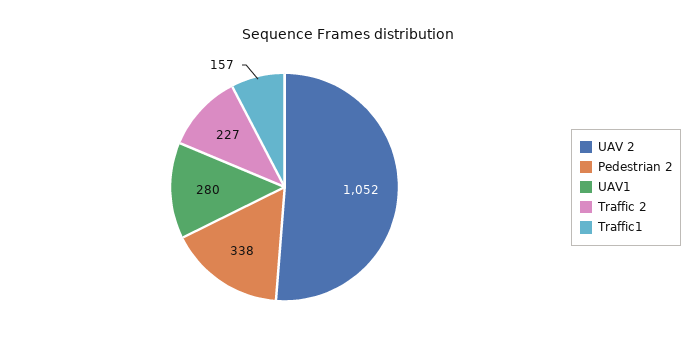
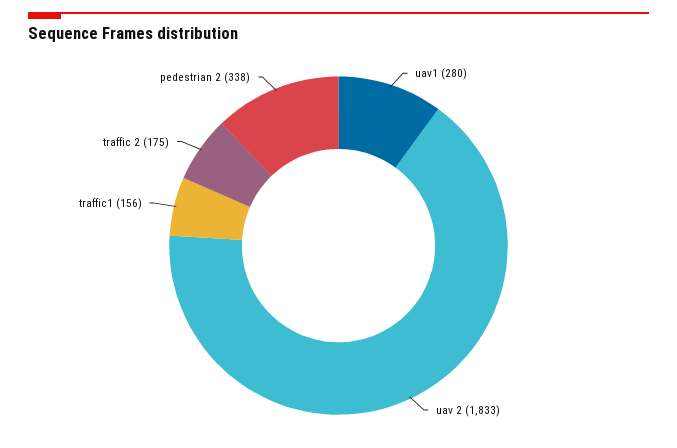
  {
-   "UAV 2": 1052,
+   "UAV 2": 1833,
    "Pedestrian 2": 338,
    "UAV1": 280,
-   "Traffic 2": 227,
+   "Traffic 2": 175,
-   "Traffic1": 157
+   "Traffic1": 156
  }

